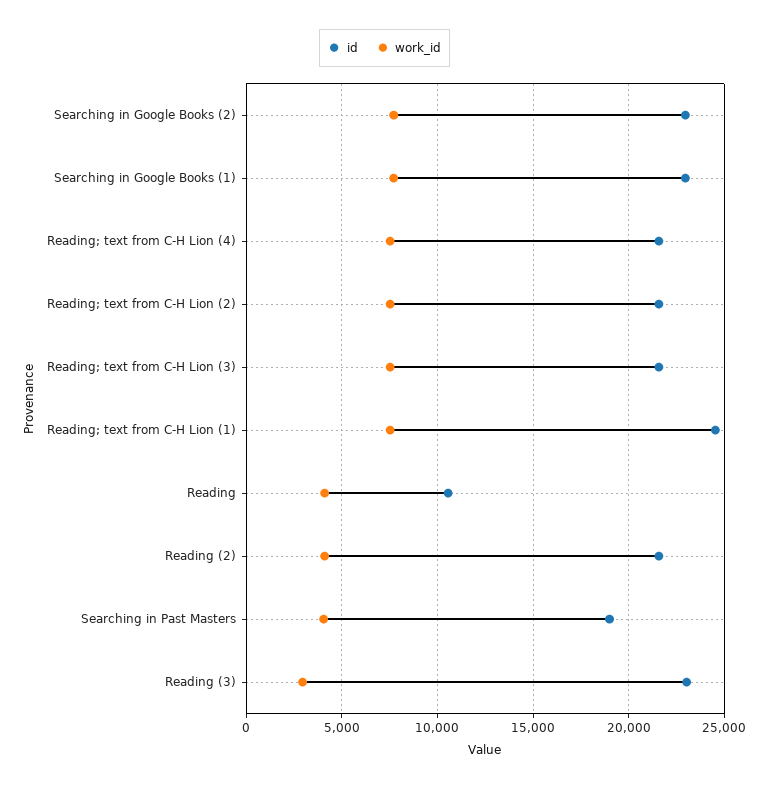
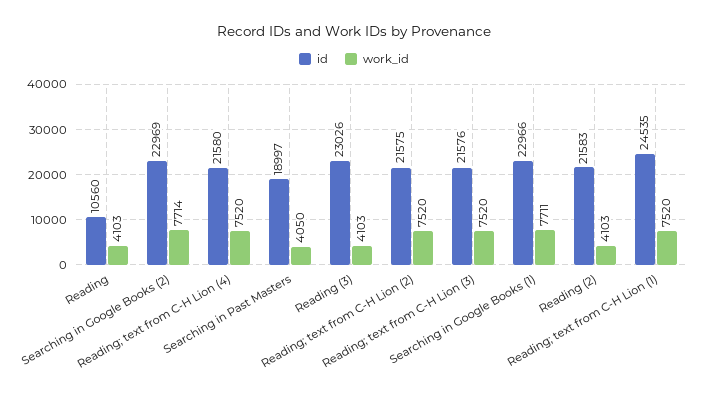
  {
    "id": {
      "Searching in Google Books (2)": 22969,
      "Searching in Google Books (1)": 22966,
      "Reading; text from C-H Lion (4)": 21580,
      "Reading; text from C-H Lion (2)": 21575,
      "Reading; text from C-H Lion (3)": 21576,
      "Reading; text from C-H Lion (1)": 24535,
      "Reading": 10560,
      "Reading (2)": 21583,
      "Searching in Past Masters": 18997,
      "Reading (3)": 23026
    },
    "work_id": {
      "Searching in Google Books (2)": 7714,
      "Searching in Google Books (1)": 7711,
      "Reading; text from C-H Lion (4)": 7520,
      "Reading; text from C-H Lion (2)": 7520,
      "Reading; text from C-H Lion (3)": 7520,
      "Reading; text from C-H Lion (1)": 7520,
      "Reading": 4103,
      "Reading (2)": 4103,
      "Searching in Past Masters": 4050,
-     "Reading (3)": 3000
+     "Reading (3)": 4103
    }
  }

